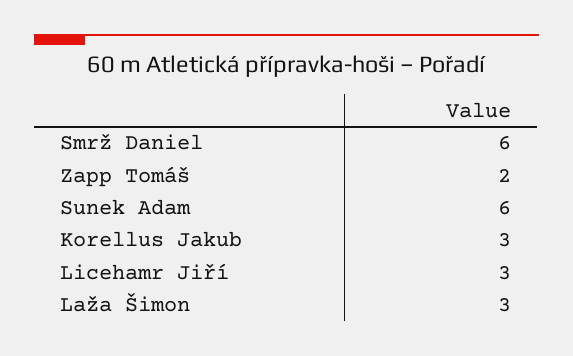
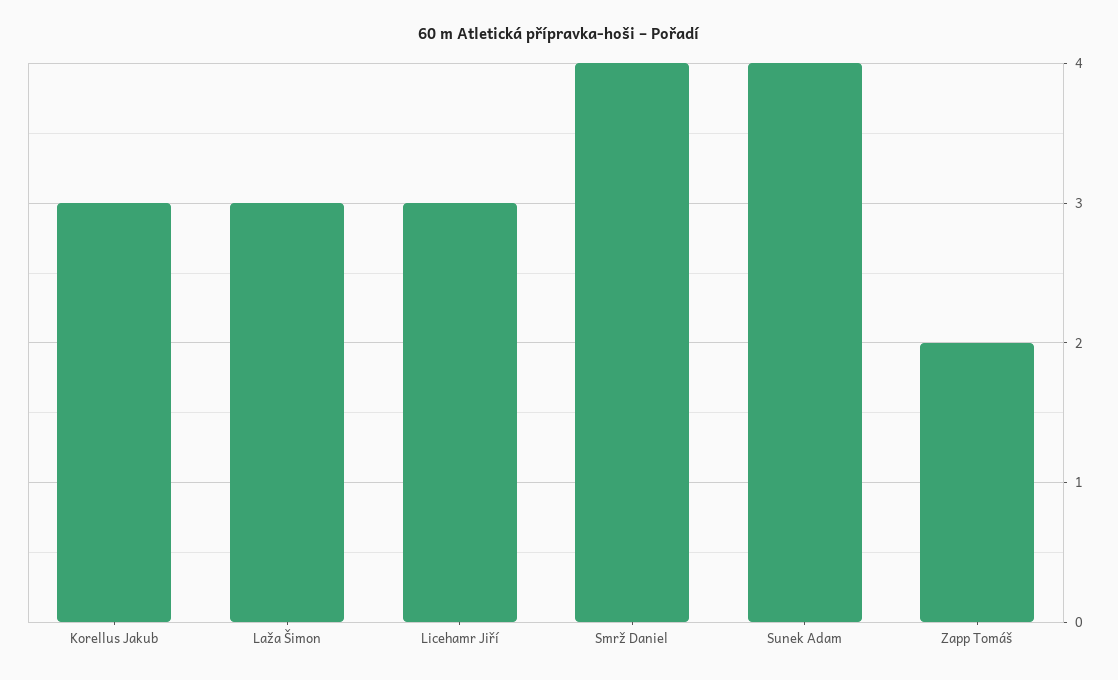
  {
-   "Smrž Daniel": 6,
+   "Smrž Daniel": 4,
    "Zapp Tomáš": 2,
-   "Sunek Adam": 6,
+   "Sunek Adam": 4,
    "Korellus Jakub": 3,
    "Licehamr Jiří": 3,
    "Laža Šimon": 3
  }

